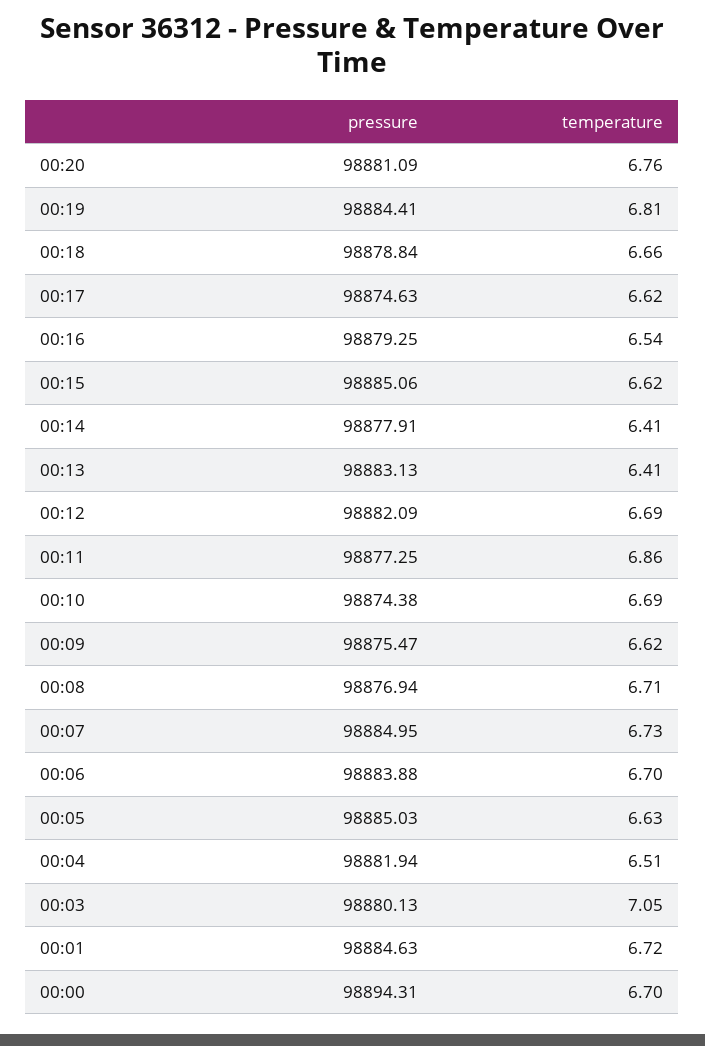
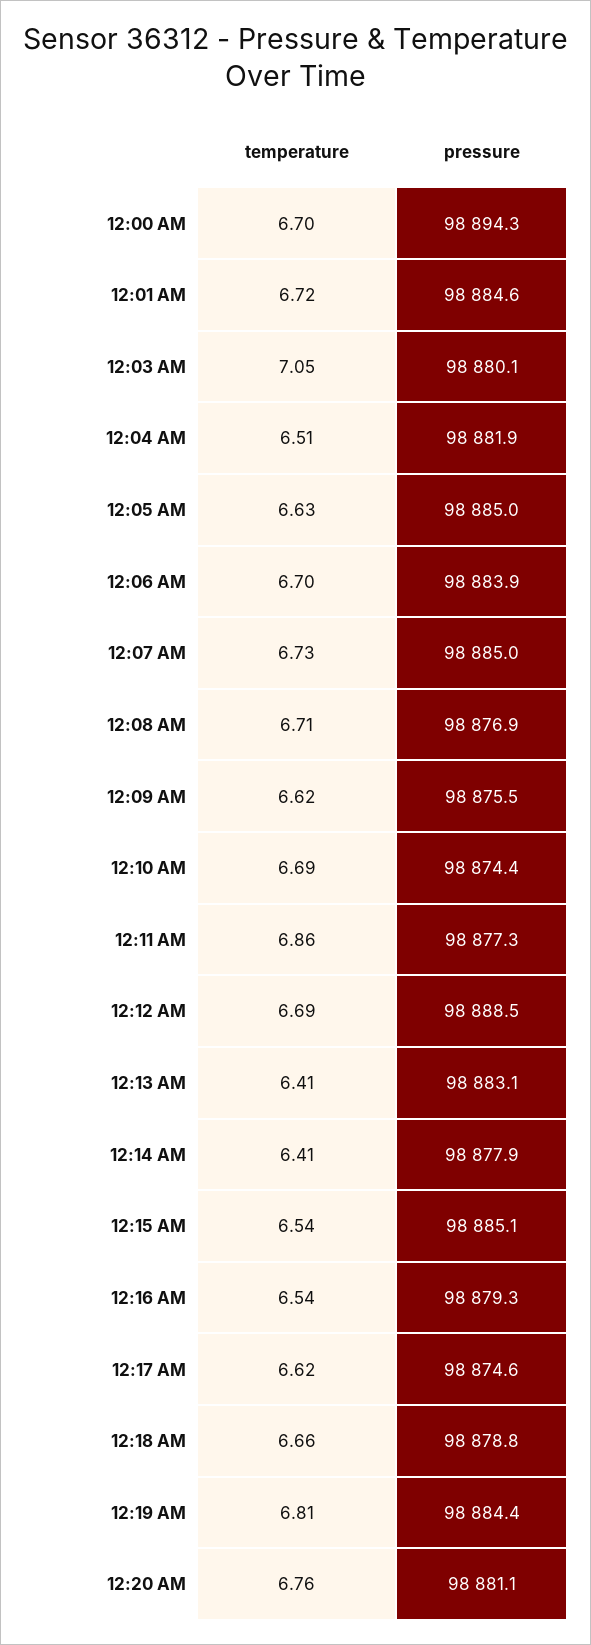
  {
    "pressure": {
      "00:20": 98881.09,
      "00:19": 98884.41,
      "00:18": 98878.84,
      "00:17": 98874.63,
      "00:16": 98879.25,
      "00:15": 98885.06,
      "00:14": 98877.91,
      "00:13": 98883.13,
-     "00:12": 98882.09,
+     "00:12": 98888.5,
      "00:11": 98877.25,
      "00:10": 98874.38,
      "00:09": 98875.47,
      "00:08": 98876.94,
      "00:07": 98884.95,
      "00:06": 98883.88,
      "00:05": 98885.03,
      "00:04": 98881.94,
      "00:03": 98880.13,
      "00:01": 98884.63,
      "00:00": 98894.31
    },
    "temperature": {
      "00:20": 6.76,
      "00:19": 6.81,
      "00:18": 6.66,
      "00:17": 6.62,
      "00:16": 6.54,
-     "00:15": 6.62,
+     "00:15": 6.54,
      "00:14": 6.41,
      "00:13": 6.41,
      "00:12": 6.69,
      "00:11": 6.86,
      "00:10": 6.69,
      "00:09": 6.62,
      "00:08": 6.71,
      "00:07": 6.73,
      "00:06": 6.7,
      "00:05": 6.63,
      "00:04": 6.51,
      "00:03": 7.05,
      "00:01": 6.72,
      "00:00": 6.7
    }
  }

